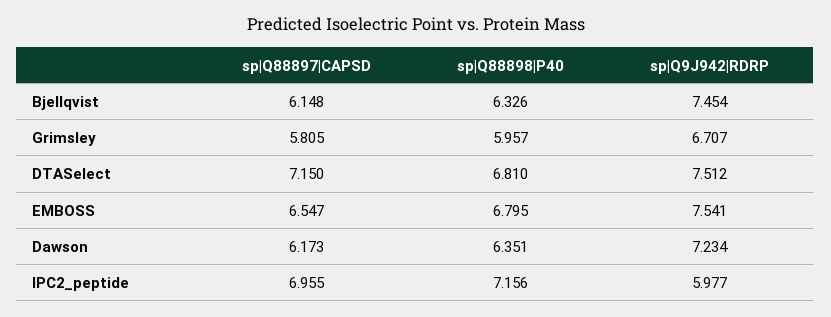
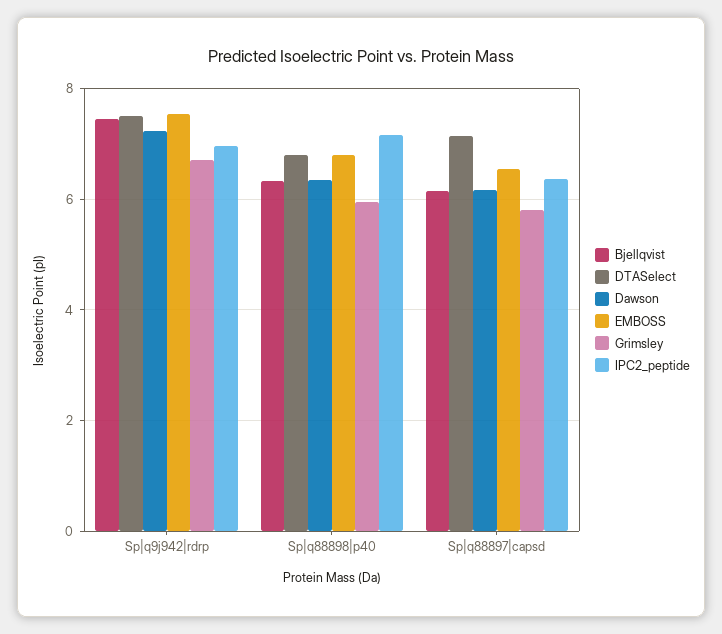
  {
    "Bjellqvist": {
      "sp|Q88897|CAPSD": 6.148,
      "sp|Q88898|P40": 6.326,
      "sp|Q9J942|RDRP": 7.454
    },
    "Grimsley": {
      "sp|Q88897|CAPSD": 5.805,
      "sp|Q88898|P40": 5.957,
      "sp|Q9J942|RDRP": 6.707
    },
    "DTASelect": {
      "sp|Q88897|CAPSD": 7.15,
      "sp|Q88898|P40": 6.81,
      "sp|Q9J942|RDRP": 7.512
    },
    "EMBOSS": {
      "sp|Q88897|CAPSD": 6.547,
      "sp|Q88898|P40": 6.795,
      "sp|Q9J942|RDRP": 7.541
    },
    "Dawson": {
      "sp|Q88897|CAPSD": 6.173,
      "sp|Q88898|P40": 6.351,
      "sp|Q9J942|RDRP": 7.234
    },
    "IPC2_peptide": {
-     "sp|Q88897|CAPSD": 6.955,
+     "sp|Q88897|CAPSD": 6.4,
      "sp|Q88898|P40": 7.156,
-     "sp|Q9J942|RDRP": 5.977
+     "sp|Q9J942|RDRP": 7
    }
  }

